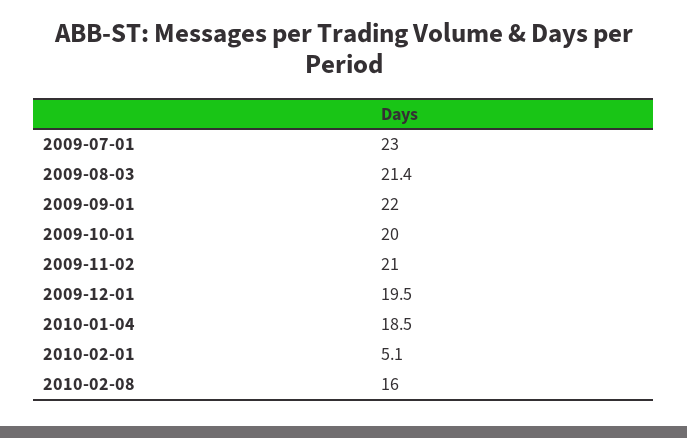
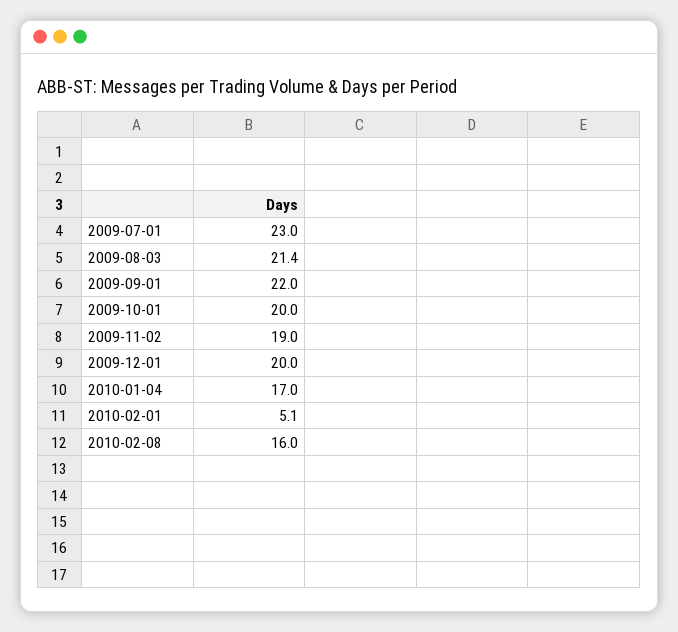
  {
    "2009-07-01": 23,
    "2009-08-03": 21.4,
    "2009-09-01": 22,
    "2009-10-01": 20,
-   "2009-11-02": 21,
+   "2009-11-02": 19,
-   "2009-12-01": 19.5,
+   "2009-12-01": 20,
-   "2010-01-04": 18.5,
+   "2010-01-04": 17,
    "2010-02-01": 5.1,
    "2010-02-08": 16
  }

